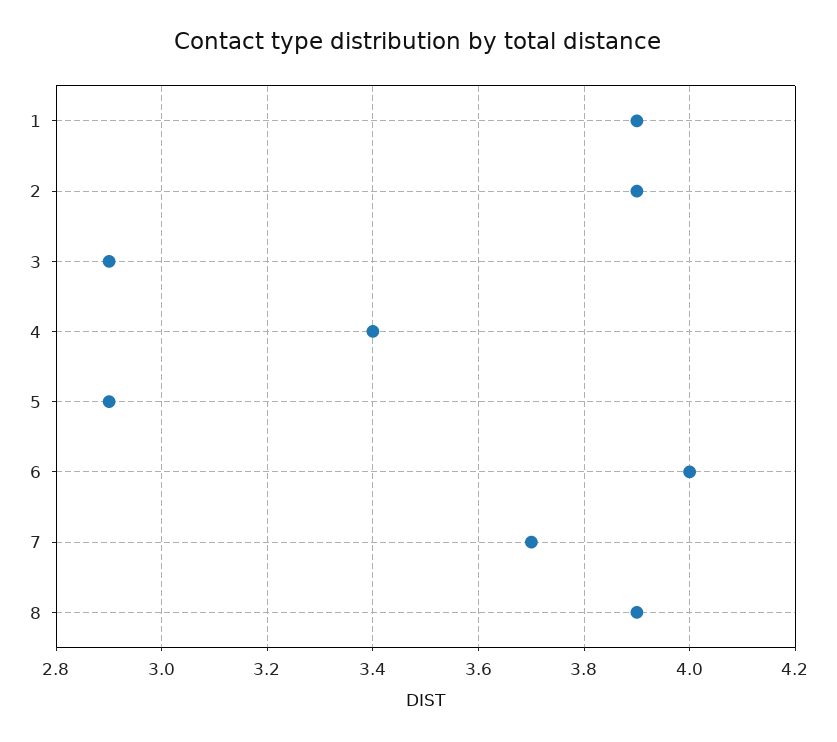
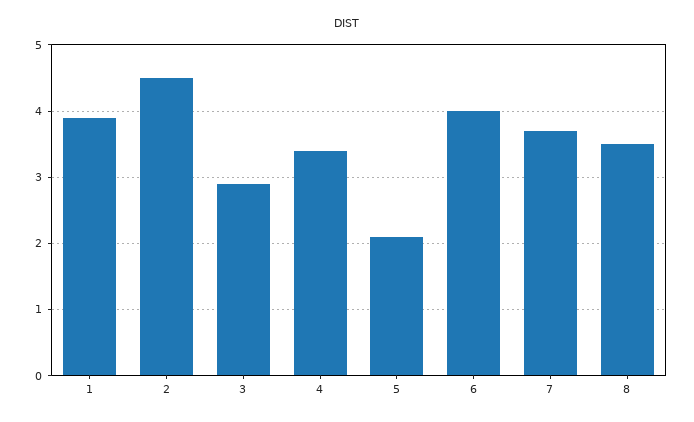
  {
    "1": 3.9,
-   "2": 3.9,
+   "2": 4.5,
    "3": 2.9,
    "4": 3.4,
-   "5": 2.9,
+   "5": 2.1,
    "6": 4,
    "7": 3.7,
-   "8": 3.9
+   "8": 3.5
  }

